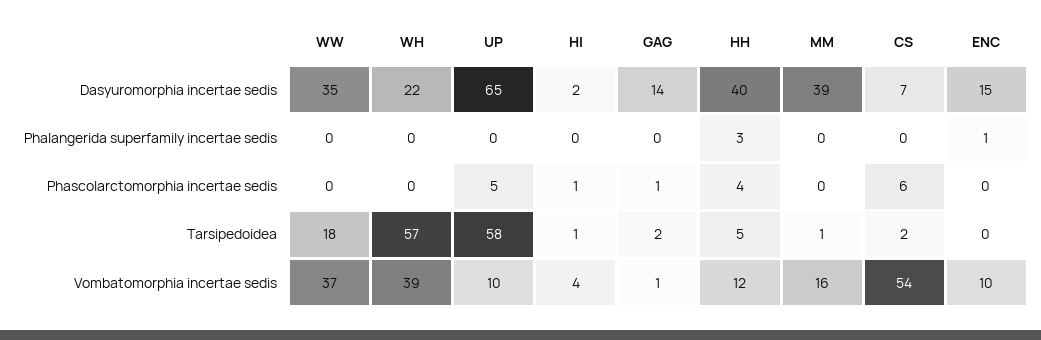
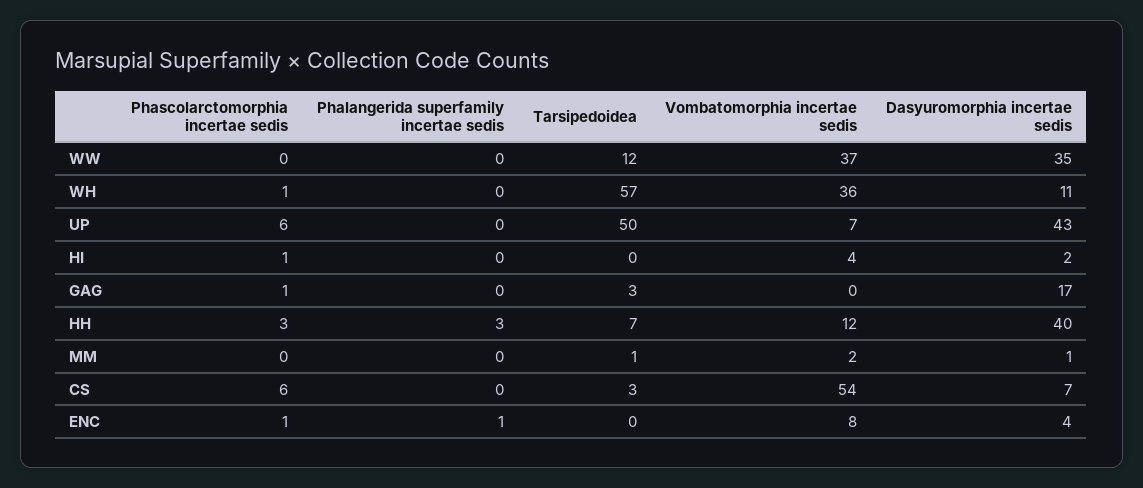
  {
    "WW": {
      "Dasyuromorphia incertae sedis": 35,
      "Phalangerida superfamily incertae sedis": 0,
      "Phascolarctomorphia incertae sedis": 0,
-     "Tarsipedoidea": 18,
+     "Tarsipedoidea": 12,
      "Vombatomorphia incertae sedis": 37
    },
    "WH": {
-     "Dasyuromorphia incertae sedis": 22,
+     "Dasyuromorphia incertae sedis": 11,
      "Phalangerida superfamily incertae sedis": 0,
-     "Phascolarctomorphia incertae sedis": 0,
+     "Phascolarctomorphia incertae sedis": 1,
      "Tarsipedoidea": 57,
-     "Vombatomorphia incertae sedis": 39
+     "Vombatomorphia incertae sedis": 36
    },
    "UP": {
-     "Dasyuromorphia incertae sedis": 65,
+     "Dasyuromorphia incertae sedis": 43,
      "Phalangerida superfamily incertae sedis": 0,
-     "Phascolarctomorphia incertae sedis": 5,
+     "Phascolarctomorphia incertae sedis": 6,
-     "Tarsipedoidea": 58,
+     "Tarsipedoidea": 50,
-     "Vombatomorphia incertae sedis": 10
+     "Vombatomorphia incertae sedis": 7
    },
    "HI": {
      "Dasyuromorphia incertae sedis": 2,
      "Phalangerida superfamily incertae sedis": 0,
      "Phascolarctomorphia incertae sedis": 1,
-     "Tarsipedoidea": 1,
+     "Tarsipedoidea": 0,
      "Vombatomorphia incertae sedis": 4
    },
    "GAG": {
-     "Dasyuromorphia incertae sedis": 14,
+     "Dasyuromorphia incertae sedis": 17,
      "Phalangerida superfamily incertae sedis": 0,
      "Phascolarctomorphia incertae sedis": 1,
-     "Tarsipedoidea": 2,
+     "Tarsipedoidea": 3,
-     "Vombatomorphia incertae sedis": 1
+     "Vombatomorphia incertae sedis": 0
    },
    "HH": {
      "Dasyuromorphia incertae sedis": 40,
      "Phalangerida superfamily incertae sedis": 3,
-     "Phascolarctomorphia incertae sedis": 4,
+     "Phascolarctomorphia incertae sedis": 3,
-     "Tarsipedoidea": 5,
+     "Tarsipedoidea": 7,
      "Vombatomorphia incertae sedis": 12
    },
    "MM": {
-     "Dasyuromorphia incertae sedis": 39,
+     "Dasyuromorphia incertae sedis": 1,
      "Phalangerida superfamily incertae sedis": 0,
      "Phascolarctomorphia incertae sedis": 0,
      "Tarsipedoidea": 1,
-     "Vombatomorphia incertae sedis": 16
+     "Vombatomorphia incertae sedis": 2
    },
    "CS": {
      "Dasyuromorphia incertae sedis": 7,
      "Phalangerida superfamily incertae sedis": 0,
      "Phascolarctomorphia incertae sedis": 6,
-     "Tarsipedoidea": 2,
+     "Tarsipedoidea": 3,
      "Vombatomorphia incertae sedis": 54
    },
    "ENC": {
-     "Dasyuromorphia incertae sedis": 15,
+     "Dasyuromorphia incertae sedis": 4,
      "Phalangerida superfamily incertae sedis": 1,
-     "Phascolarctomorphia incertae sedis": 0,
+     "Phascolarctomorphia incertae sedis": 1,
      "Tarsipedoidea": 0,
-     "Vombatomorphia incertae sedis": 10
+     "Vombatomorphia incertae sedis": 8
    }
  }

